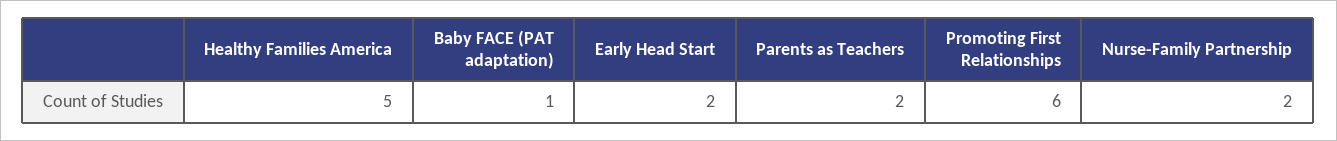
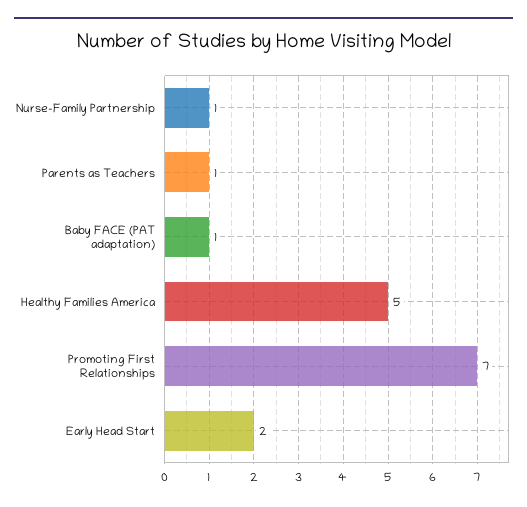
  {
    "Healthy Families America": 5,
    "Baby FACE (PAT adaptation)": 1,
    "Early Head Start": 2,
-   "Parents as Teachers": 2,
+   "Parents as Teachers": 1,
-   "Promoting First Relationships": 6,
+   "Promoting First Relationships": 7,
-   "Nurse-Family Partnership": 2
+   "Nurse-Family Partnership": 1
  }

